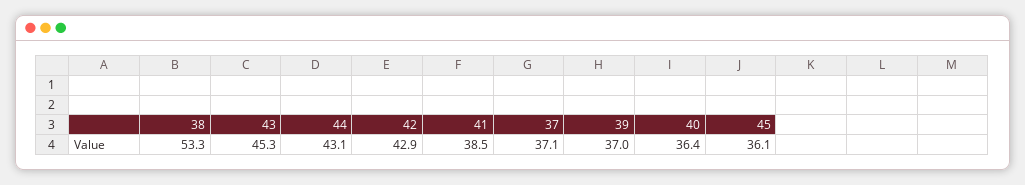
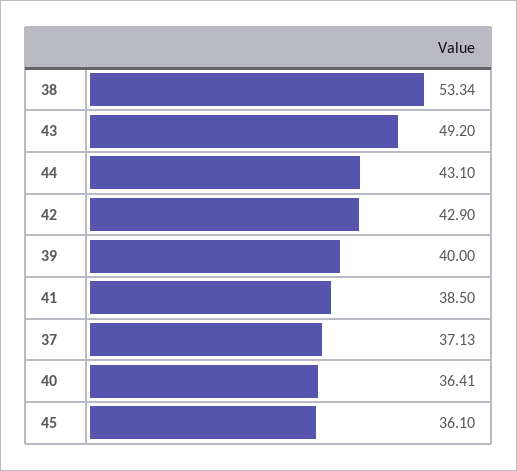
  {
    "38": 53.34,
-   "43": 45.3,
+   "43": 49.2,
    "44": 43.1,
    "42": 42.9,
    "41": 38.5,
    "37": 37.13,
-   "39": 37,
+   "39": 40,
    "40": 36.41,
    "45": 36.1
  }

